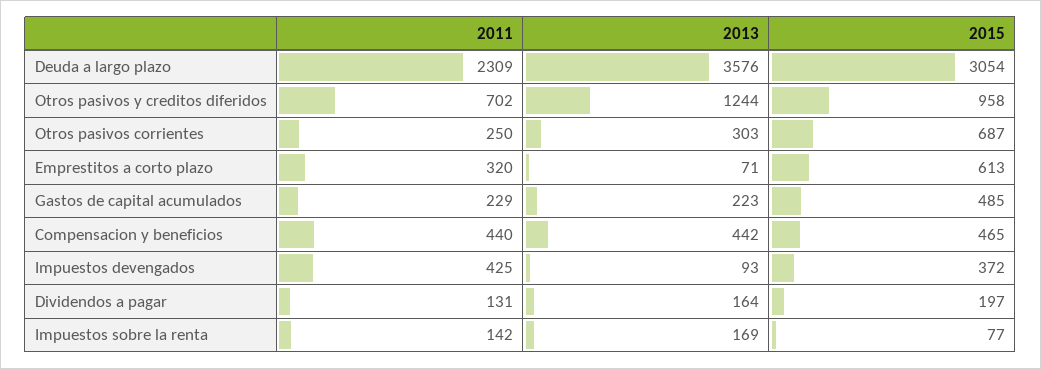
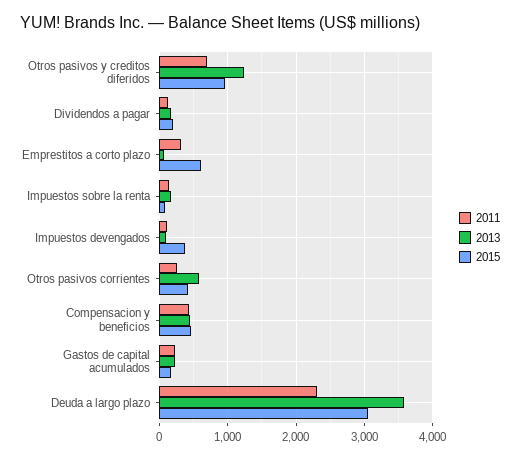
  {
    "2011": {
      "Deuda a largo plazo": 2309,
      "Otros pasivos y creditos diferidos": 702,
      "Otros pasivos corrientes": 250,
      "Emprestitos a corto plazo": 320,
      "Gastos de capital acumulados": 229,
      "Compensacion y beneficios": 440,
-     "Impuestos devengados": 425,
+     "Impuestos devengados": 100,
      "Dividendos a pagar": 131,
      "Impuestos sobre la renta": 142
    },
    "2013": {
      "Deuda a largo plazo": 3576,
      "Otros pasivos y creditos diferidos": 1244,
-     "Otros pasivos corrientes": 303,
+     "Otros pasivos corrientes": 600,
      "Emprestitos a corto plazo": 71,
      "Gastos de capital acumulados": 223,
      "Compensacion y beneficios": 442,
      "Impuestos devengados": 93,
      "Dividendos a pagar": 164,
      "Impuestos sobre la renta": 169
    },
    "2015": {
      "Deuda a largo plazo": 3054,
      "Otros pasivos y creditos diferidos": 958,
-     "Otros pasivos corrientes": 687,
+     "Otros pasivos corrientes": 400,
      "Emprestitos a corto plazo": 613,
-     "Gastos de capital acumulados": 485,
+     "Gastos de capital acumulados": 200,
      "Compensacion y beneficios": 465,
      "Impuestos devengados": 372,
      "Dividendos a pagar": 197,
      "Impuestos sobre la renta": 77
    }
  }

